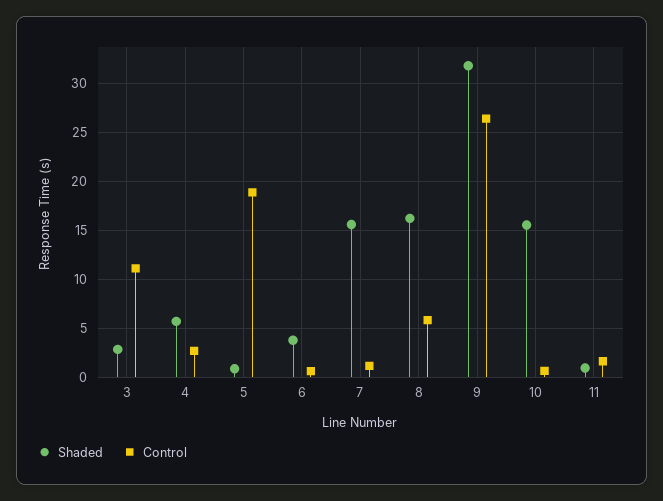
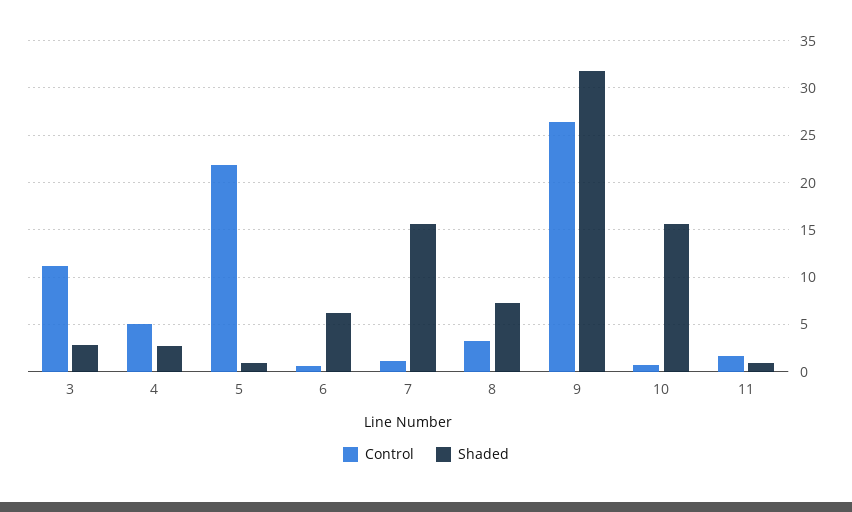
  {
    "Shaded": {
      "3": 3,
-     "4": 6,
+     "4": 3,
      "5": 1,
-     "6": 4,
+     "6": 6,
      "7": 16,
-     "8": 16,
+     "8": 7,
      "9": 32,
      "10": 16,
      "11": 1
    },
    "Control": {
      "3": 11,
-     "4": 3,
+     "4": 5,
-     "5": 19,
+     "5": 22,
      "6": 1,
      "7": 1,
-     "8": 6,
+     "8": 3,
      "9": 26,
      "10": 1,
      "11": 2
    }
  }

